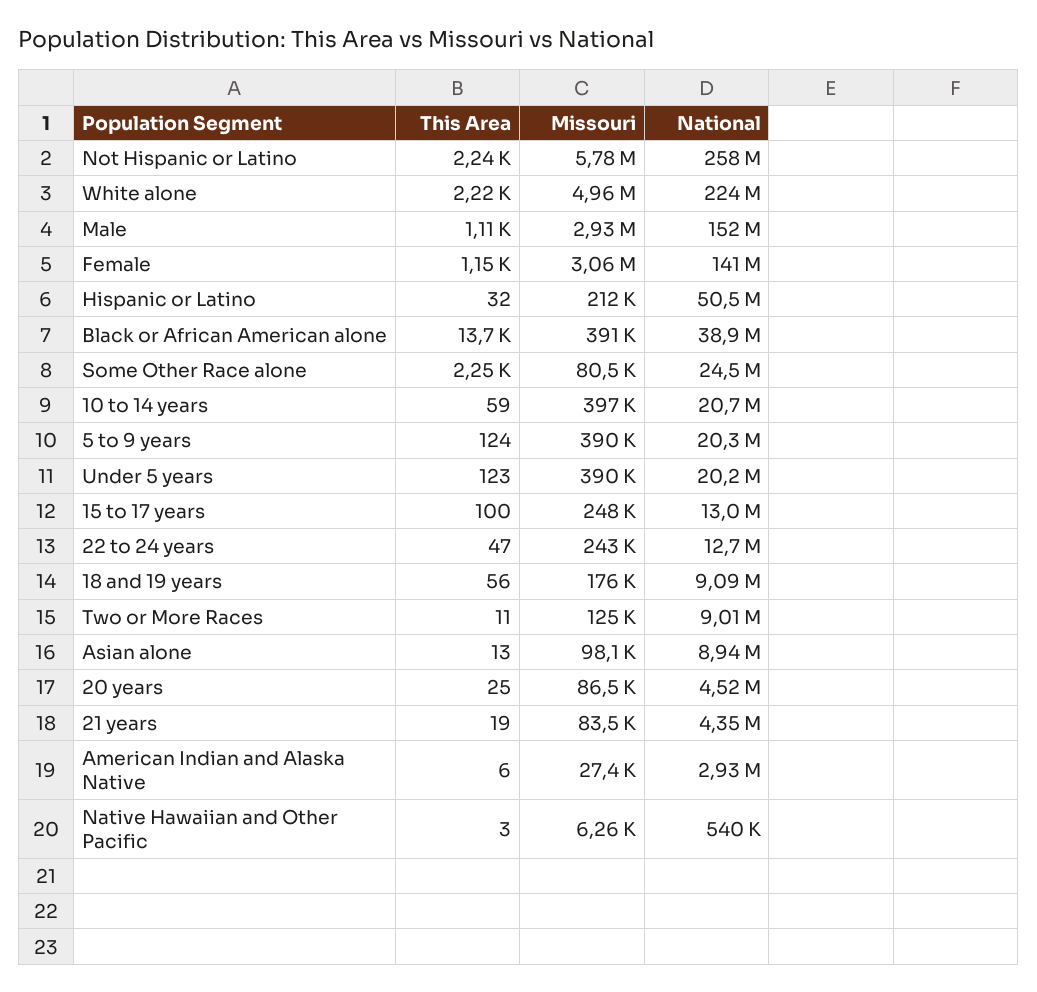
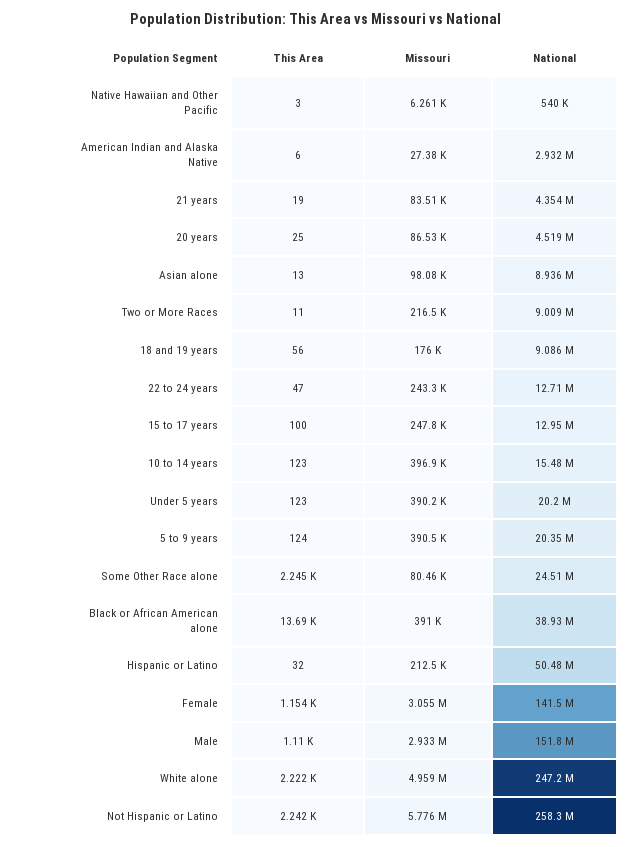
  {
    "This Area": {
      "Not Hispanic or Latino": 2242,
      "White alone": 2222,
      "Male": 1110,
      "Female": 1154,
      "Hispanic or Latino": 32,
      "Black or African American alone": 13690,
      "Some Other Race alone": 2245,
-     "10 to 14 years": 59,
+     "10 to 14 years": 123,
      "5 to 9 years": 124,
      "Under 5 years": 123,
      "15 to 17 years": 100,
      "22 to 24 years": 47,
      "18 and 19 years": 56,
      "Two or More Races": 11,
      "Asian alone": 13,
      "20 years": 25,
      "21 years": 19,
      "American Indian and Alaska Native": 6,
      "Native Hawaiian and Other Pacific": 3
    },
    "Missouri": {
      "Not Hispanic or Latino": 5776000,
      "White alone": 4959000,
      "Male": 2933000,
      "Female": 3055000,
      "Hispanic or Latino": 212500,
      "Black or African American alone": 391000,
      "Some Other Race alone": 80460,
      "10 to 14 years": 396900,
      "5 to 9 years": 390500,
      "Under 5 years": 390200,
      "15 to 17 years": 247800,
      "22 to 24 years": 243300,
      "18 and 19 years": 176000,
-     "Two or More Races": 125000,
+     "Two or More Races": 216500,
      "Asian alone": 98080,
      "20 years": 86530,
      "21 years": 83510,
      "American Indian and Alaska Native": 27380,
      "Native Hawaiian and Other Pacific": 6261
    },
    "National": {
      "Not Hispanic or Latino": 258300000,
-     "White alone": 224000000,
+     "White alone": 247200000,
      "Male": 151800000,
      "Female": 141500000,
      "Hispanic or Latino": 50480000,
      "Black or African American alone": 38930000,
      "Some Other Race alone": 24510000,
-     "10 to 14 years": 20700000,
+     "10 to 14 years": 15480000,
      "5 to 9 years": 20350000,
      "Under 5 years": 20200000,
      "15 to 17 years": 12950000,
      "22 to 24 years": 12710000,
      "18 and 19 years": 9086000,
      "Two or More Races": 9009000,
      "Asian alone": 8936000,
      "20 years": 4519000,
      "21 years": 4354000,
      "American Indian and Alaska Native": 2932000,
      "Native Hawaiian and Other Pacific": 540000
    }
  }

